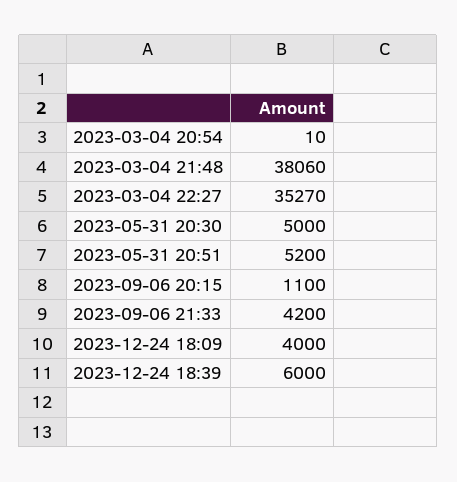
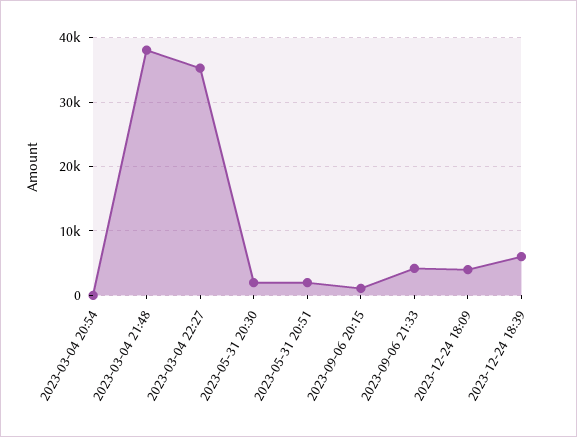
  {
    "2023-03-04 20:54": 10,
    "2023-03-04 21:48": 38060,
    "2023-03-04 22:27": 35270,
-   "2023-05-31 20:30": 5000,
+   "2023-05-31 20:30": 2000,
-   "2023-05-31 20:51": 5200,
+   "2023-05-31 20:51": 2000,
    "2023-09-06 20:15": 1100,
    "2023-09-06 21:33": 4200,
    "2023-12-24 18:09": 4000,
    "2023-12-24 18:39": 6000
  }

